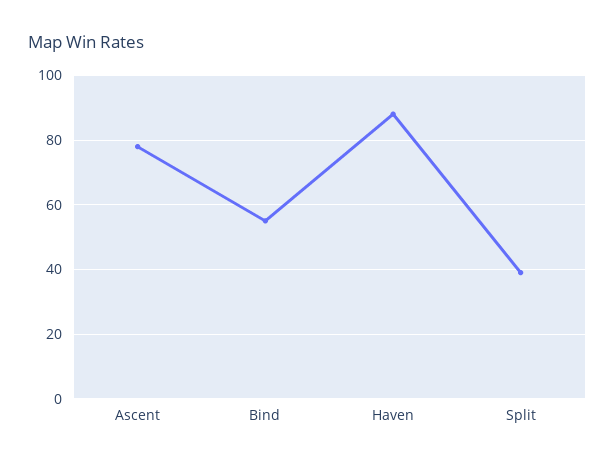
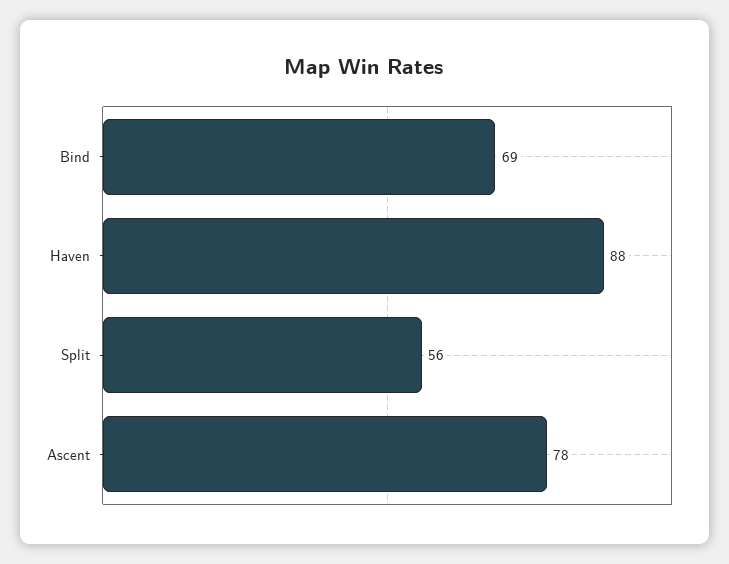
  {
    "Ascent": 78,
-   "Bind": 55,
+   "Bind": 69,
    "Haven": 88,
-   "Split": 40
+   "Split": 56
  }

